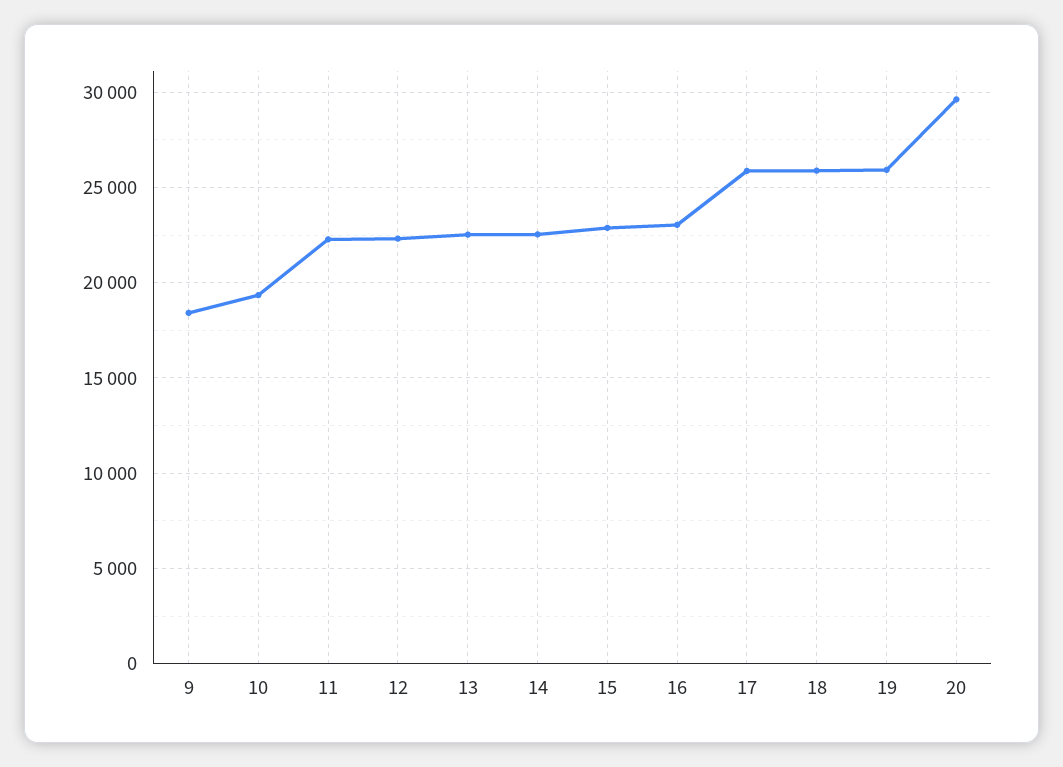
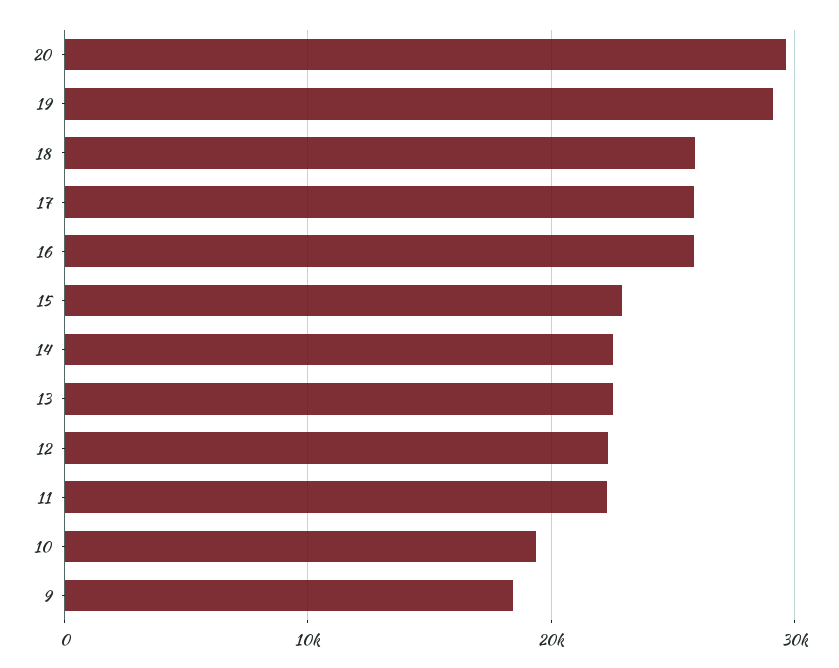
  {
    "9": 18500,
    "10": 19500,
    "11": 22500,
    "12": 22500,
    "13": 22500,
    "14": 22500,
    "15": 23000,
-   "16": 23000,
+   "16": 26000,
    "17": 26000,
    "18": 26000,
-   "19": 26000,
+   "19": 29000,
    "20": 29500
  }

